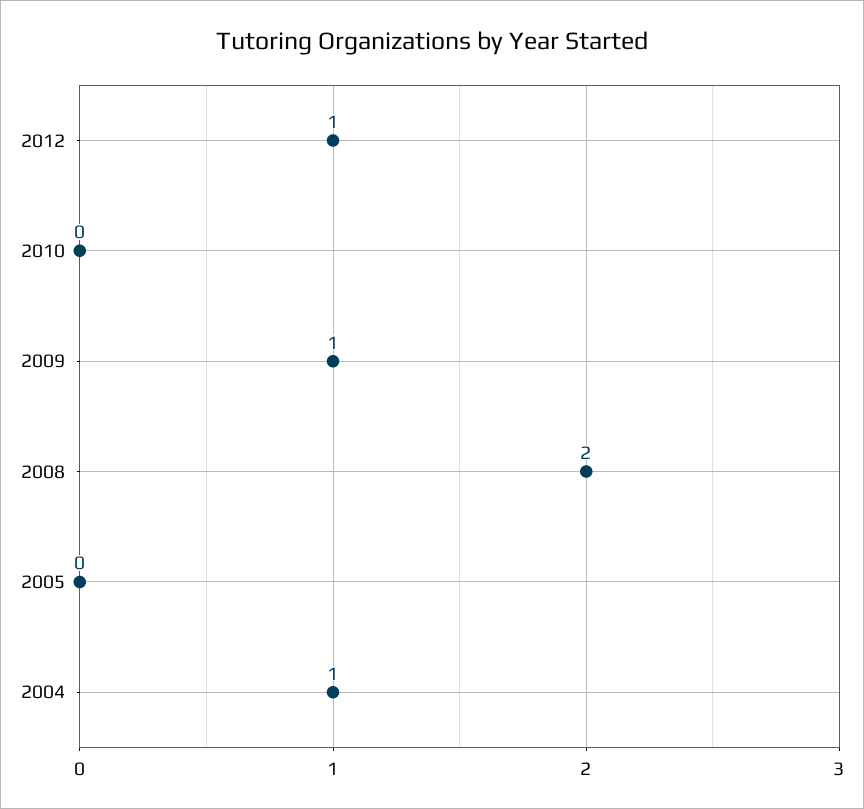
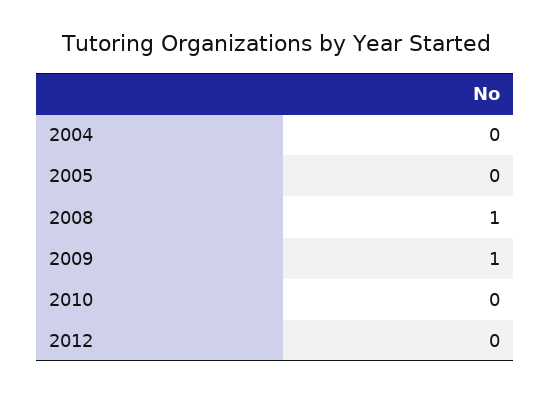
  {
-   "2012": 1,
+   "2012": 0,
    "2010": 0,
    "2009": 1,
-   "2008": 2,
+   "2008": 1,
    "2005": 0,
-   "2004": 1
+   "2004": 0
  }

